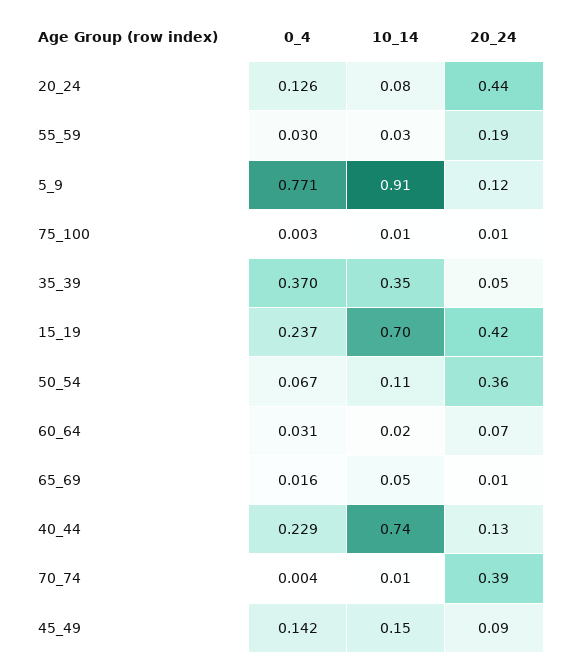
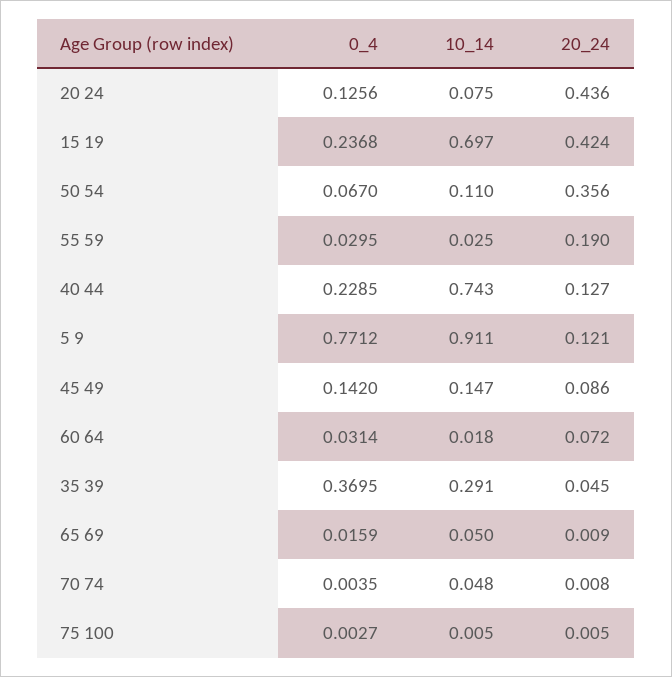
  {
    "0_4": {
      "20_24": 0.1256,
      "55_59": 0.0295,
      "5_9": 0.7712,
      "75_100": 0.0027,
      "35_39": 0.3695,
      "15_19": 0.2368,
      "50_54": 0.067,
      "60_64": 0.0314,
      "65_69": 0.0159,
      "40_44": 0.2285,
      "70_74": 0.0035,
      "45_49": 0.142
    },
    "10_14": {
      "20_24": 0.075,
      "55_59": 0.025,
      "5_9": 0.911,
      "75_100": 0.005,
-     "35_39": 0.35,
+     "35_39": 0.291,
      "15_19": 0.697,
      "50_54": 0.11,
      "60_64": 0.018,
      "65_69": 0.05,
      "40_44": 0.743,
-     "70_74": 0.01,
+     "70_74": 0.048,
      "45_49": 0.147
    },
    "20_24": {
      "20_24": 0.436,
      "55_59": 0.19,
      "5_9": 0.121,
      "75_100": 0.005,
      "35_39": 0.045,
      "15_19": 0.424,
      "50_54": 0.356,
      "60_64": 0.072,
      "65_69": 0.009,
      "40_44": 0.127,
-     "70_74": 0.39,
+     "70_74": 0.008,
      "45_49": 0.086
    }
  }

